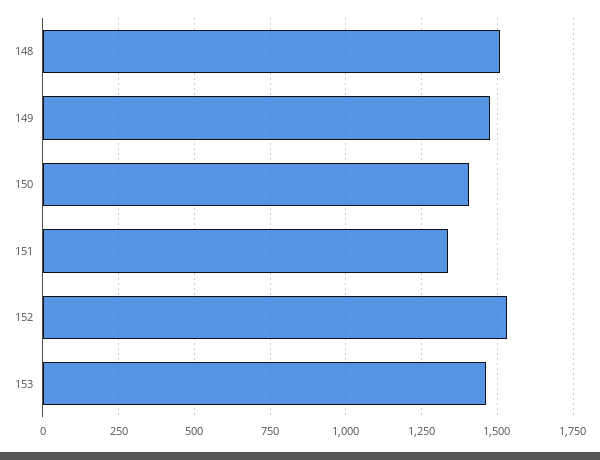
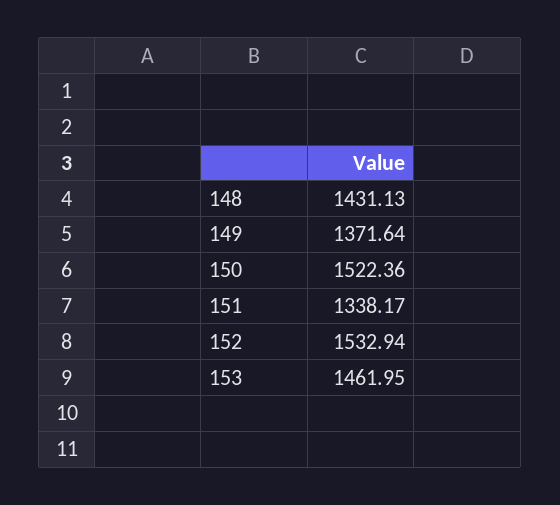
  {
-   "148": 1500,
+   "148": 1431.13,
-   "149": 1475,
+   "149": 1371.64,
-   "150": 1400,
+   "150": 1522.36,
    "151": 1338.17,
    "152": 1532.94,
    "153": 1461.95
  }

